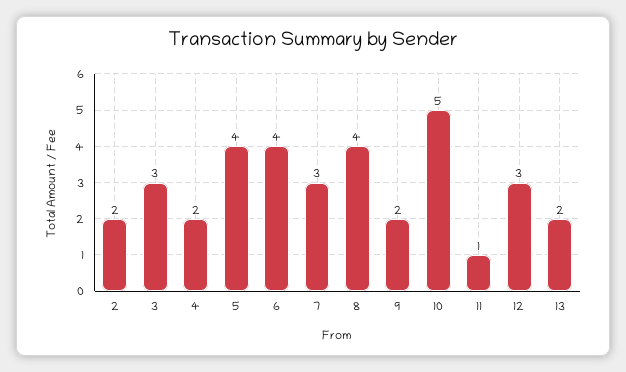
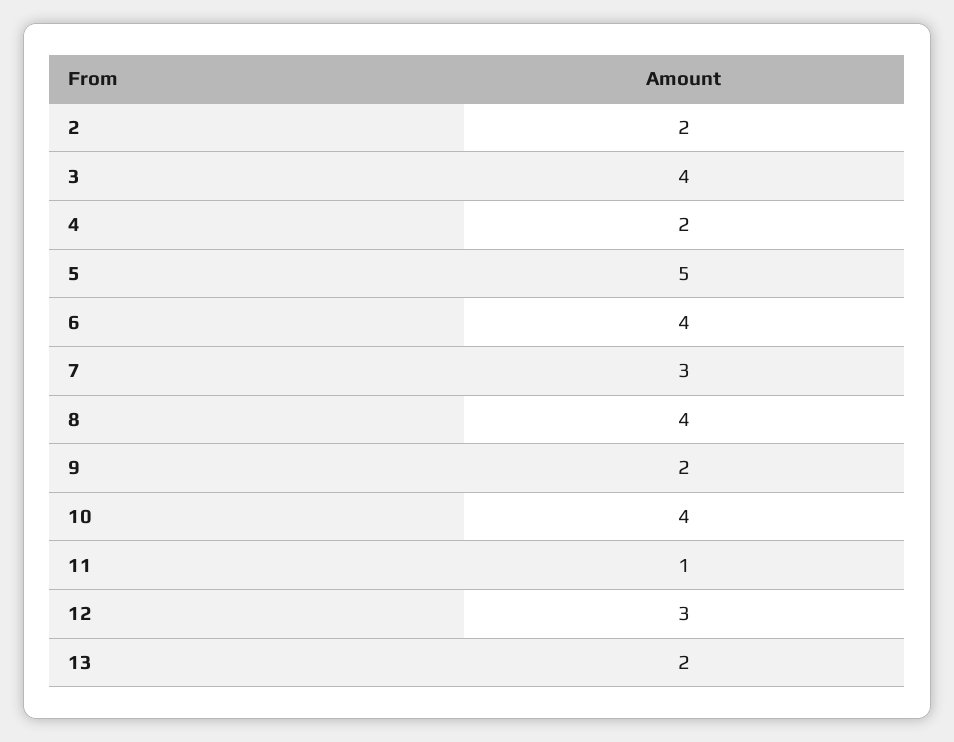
  {
    "2": 2,
-   "3": 3,
+   "3": 4,
    "4": 2,
-   "5": 4,
+   "5": 5,
    "6": 4,
    "7": 3,
    "8": 4,
    "9": 2,
-   "10": 5,
+   "10": 4,
    "11": 1,
    "12": 3,
    "13": 2
  }

